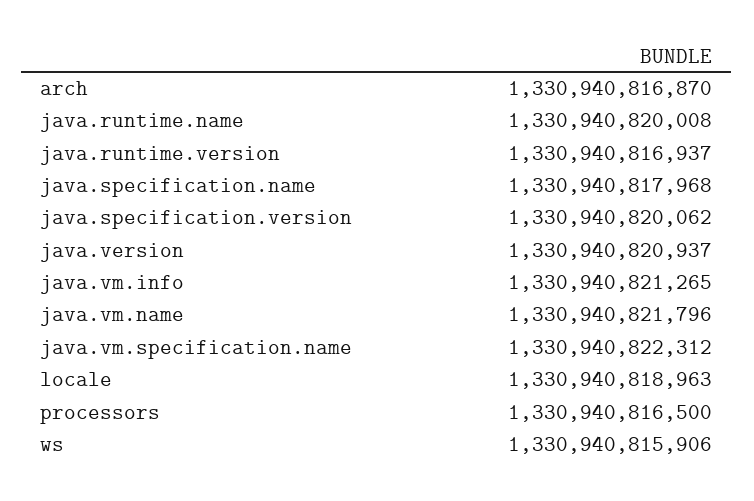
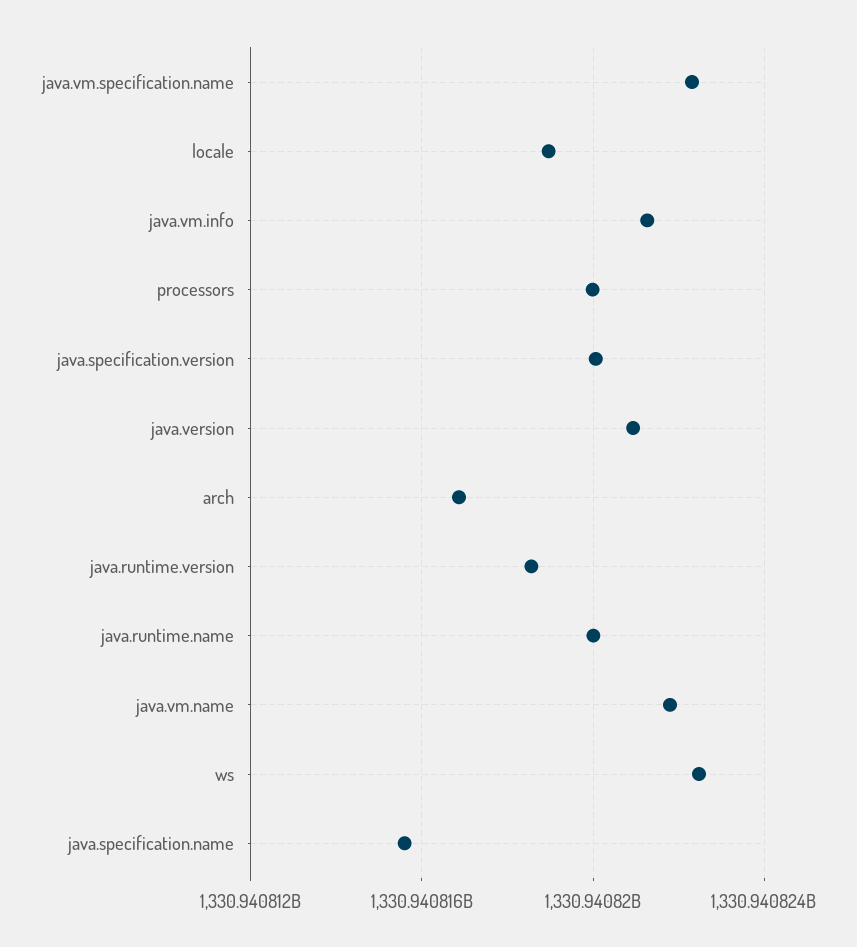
  {
    "arch": 1330940816870,
    "java.runtime.name": 1330940820008,
-   "java.runtime.version": 1330940816937,
+   "java.runtime.version": 1330940818500,
-   "java.specification.name": 1330940817968,
+   "java.specification.name": 1330940815500,
    "java.specification.version": 1330940820062,
    "java.version": 1330940820937,
    "java.vm.info": 1330940821265,
    "java.vm.name": 1330940821796,
    "java.vm.specification.name": 1330940822312,
    "locale": 1330940818963,
-   "processors": 1330940816500,
+   "processors": 1330940820000,
-   "ws": 1330940815906
+   "ws": 1330940822500
  }

